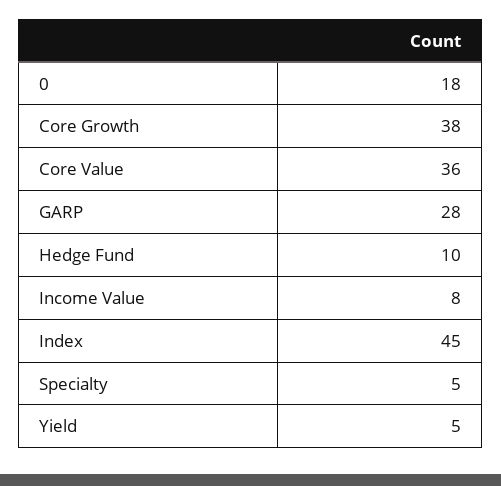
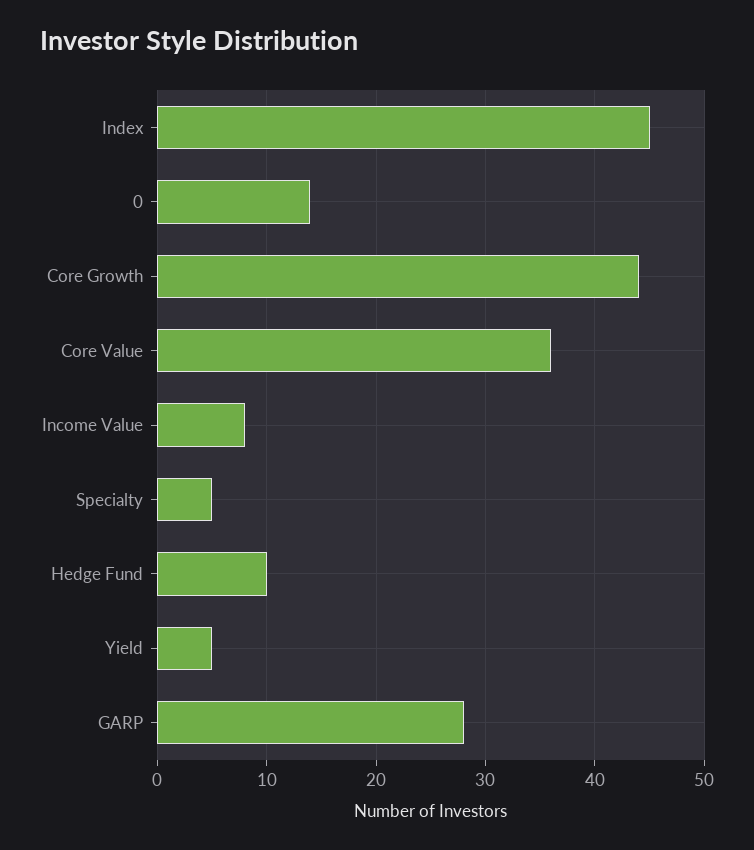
  {
-   "0": 18,
+   "0": 14,
-   "Core Growth": 38,
+   "Core Growth": 44,
    "Core Value": 36,
    "GARP": 28,
    "Hedge Fund": 10,
    "Income Value": 8,
    "Index": 45,
    "Specialty": 5,
    "Yield": 5
  }

